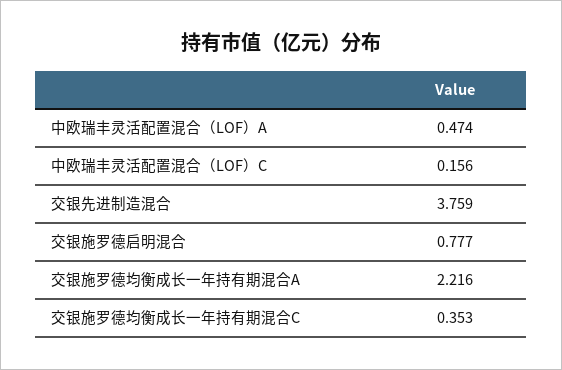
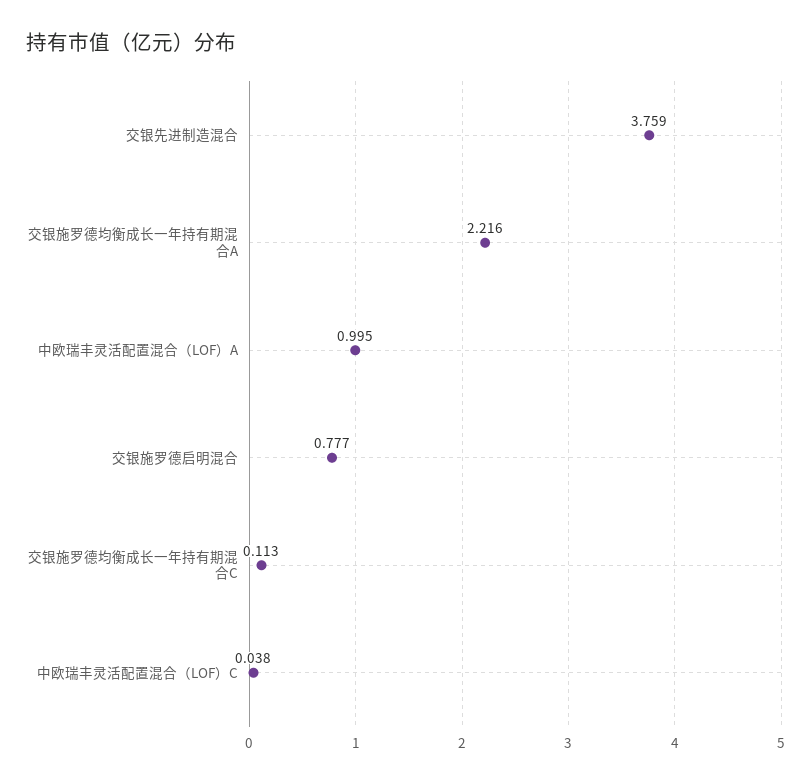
  {
-   "中欧瑞丰灵活配置混合（LOF）A": 0.474,
+   "中欧瑞丰灵活配置混合（LOF）A": 0.995,
-   "中欧瑞丰灵活配置混合（LOF）C": 0.156,
+   "中欧瑞丰灵活配置混合（LOF）C": 0.038,
    "交银先进制造混合": 3.759,
    "交银施罗德启明混合": 0.777,
    "交银施罗德均衡成长一年持有期混合A": 2.216,
-   "交银施罗德均衡成长一年持有期混合C": 0.353
+   "交银施罗德均衡成长一年持有期混合C": 0.113
  }

